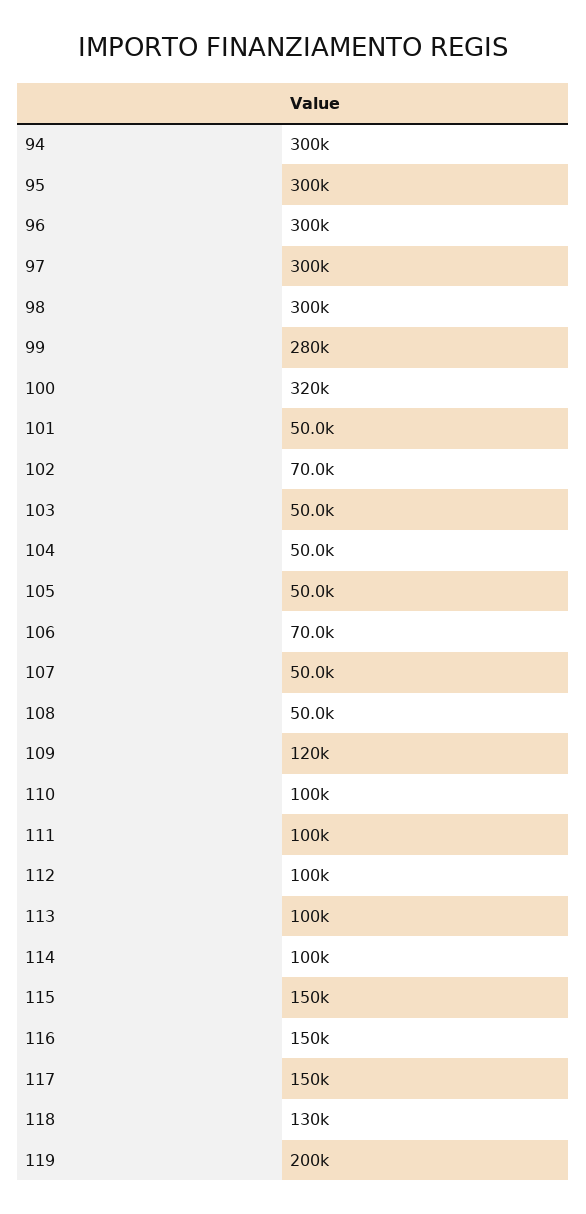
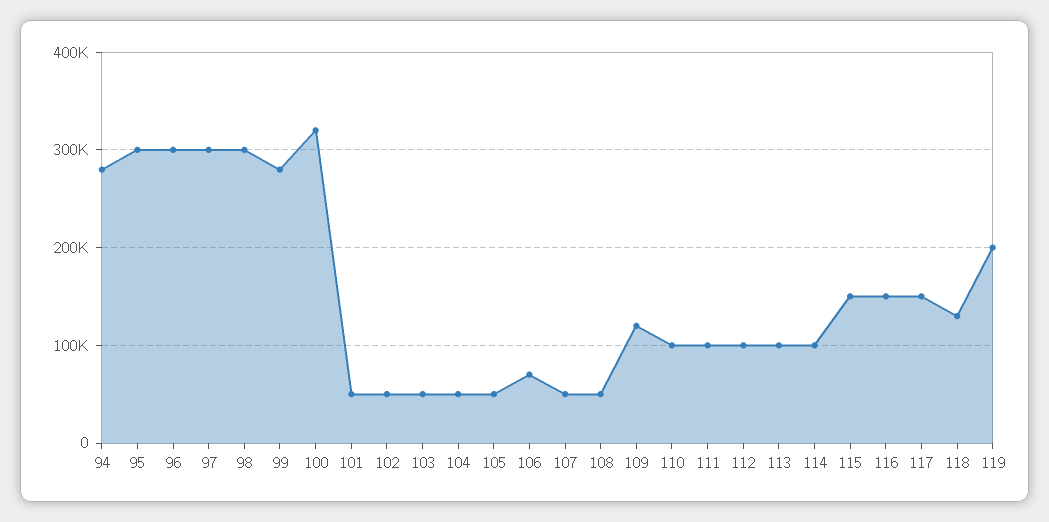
  {
-   "94": 300000,
+   "94": 280000,
    "95": 300000,
    "96": 300000,
    "97": 300000,
    "98": 300000,
    "99": 280000,
    "100": 320000,
    "101": 50000,
-   "102": 70000,
+   "102": 50000,
    "103": 50000,
    "104": 50000,
    "105": 50000,
    "106": 70000,
    "107": 50000,
    "108": 50000,
    "109": 120000,
    "110": 100000,
    "111": 100000,
    "112": 100000,
    "113": 100000,
    "114": 100000,
    "115": 150000,
    "116": 150000,
    "117": 150000,
    "118": 130000,
    "119": 200000
  }

